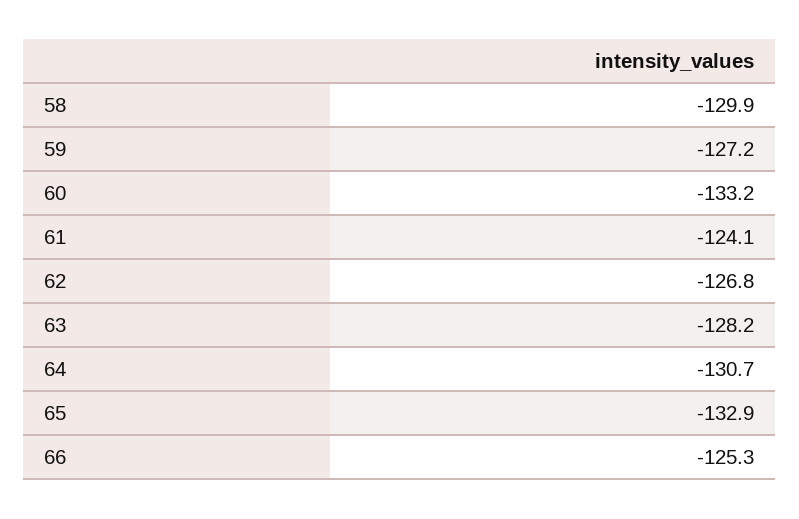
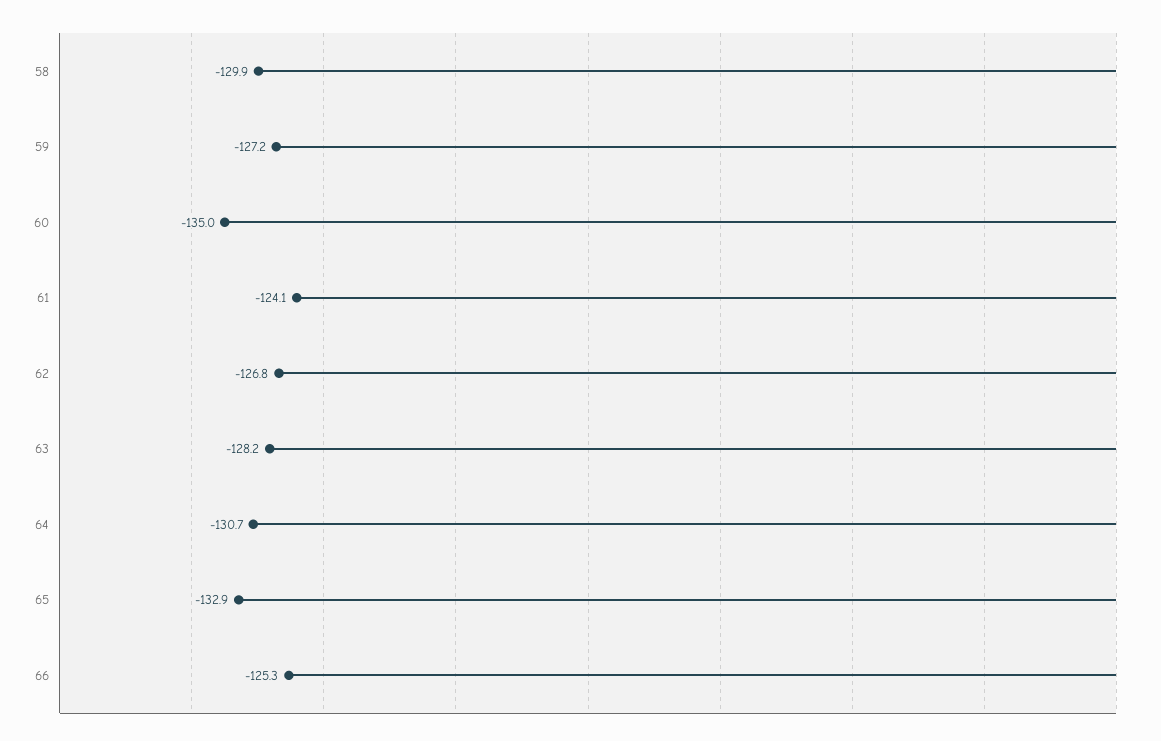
  {
    "58": -129.9,
    "59": -127.2,
-   "60": -133.2,
+   "60": -135,
    "61": -124.1,
    "62": -126.8,
    "63": -128.2,
    "64": -130.7,
    "65": -132.9,
    "66": -125.3
  }

